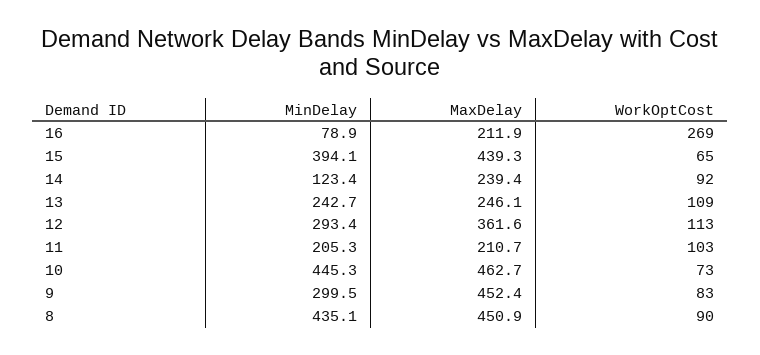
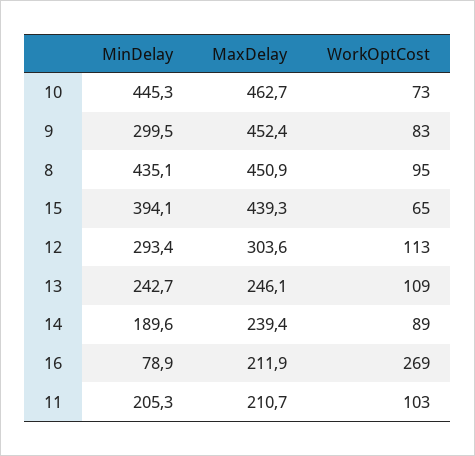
  {
    "MinDelay": {
      "16": 78.9,
      "15": 394.1,
-     "14": 123.4,
+     "14": 189.6,
      "13": 242.7,
      "12": 293.4,
      "11": 205.3,
      "10": 445.3,
      "9": 299.5,
      "8": 435.1
    },
    "MaxDelay": {
      "16": 211.9,
      "15": 439.3,
      "14": 239.4,
      "13": 246.1,
-     "12": 361.6,
+     "12": 303.6,
      "11": 210.7,
      "10": 462.7,
      "9": 452.4,
      "8": 450.9
    },
    "WorkOptCost": {
      "16": 269,
      "15": 65,
-     "14": 92,
+     "14": 89,
      "13": 109,
      "12": 113,
      "11": 103,
      "10": 73,
      "9": 83,
-     "8": 90
+     "8": 95
    }
  }

